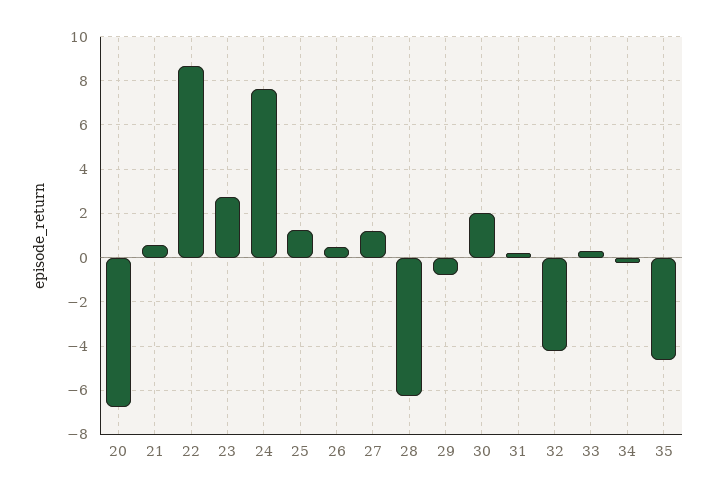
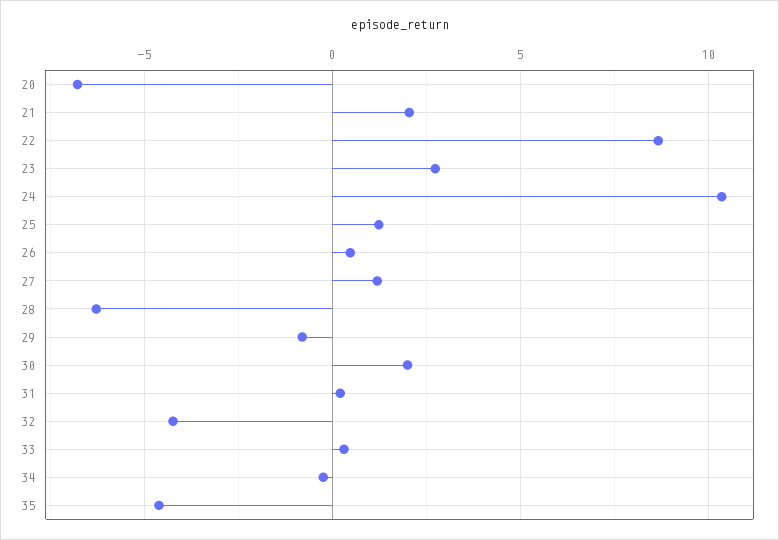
  {
    "20": -7,
-   "21": 0.5,
+   "21": 2,
    "22": 8.5,
    "23": 2.5,
-   "24": 7.5,
+   "24": 10.5,
    "25": 1,
    "26": 0.5,
    "27": 1,
    "28": -6.5,
    "29": -1,
    "30": 2,
    "31": 0,
    "32": -4,
    "33": 0.5,
    "34": 0,
    "35": -4.5
  }

